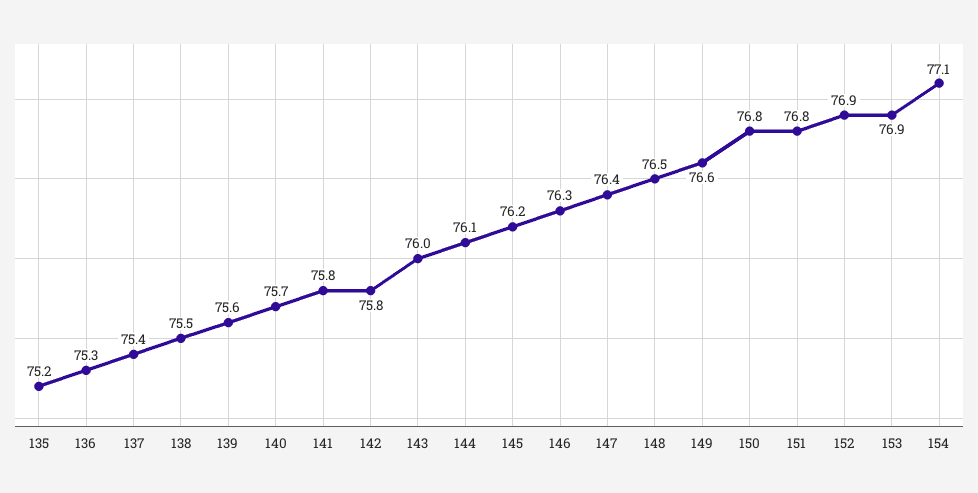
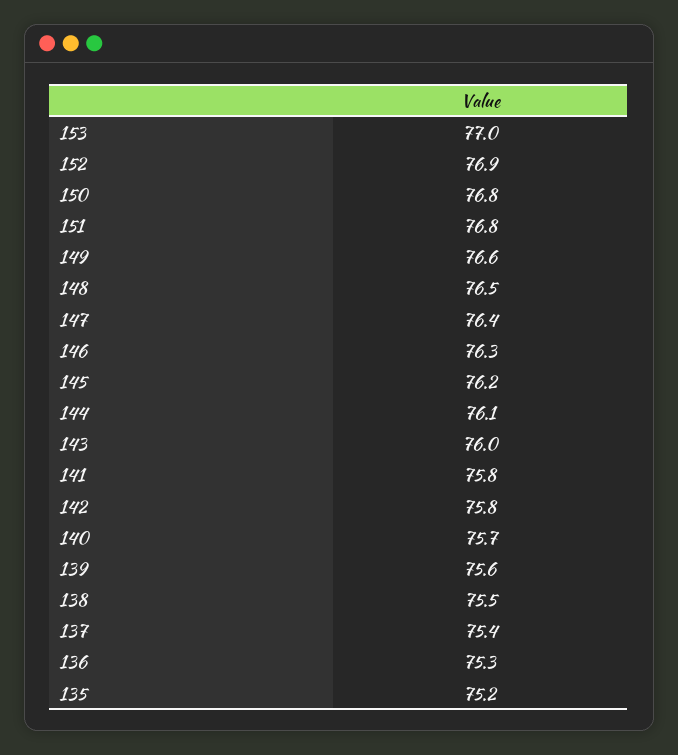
  {
    "135": 75.2,
    "136": 75.3,
    "137": 75.4,
    "138": 75.5,
    "139": 75.6,
    "140": 75.7,
    "141": 75.8,
    "142": 75.8,
    "143": 76,
    "144": 76.1,
    "145": 76.2,
    "146": 76.3,
    "147": 76.4,
    "148": 76.5,
    "149": 76.6,
    "150": 76.8,
    "151": 76.8,
    "152": 76.9,
-   "153": 76.9,
+   "153": 77
-   "154": 77.1
  }

